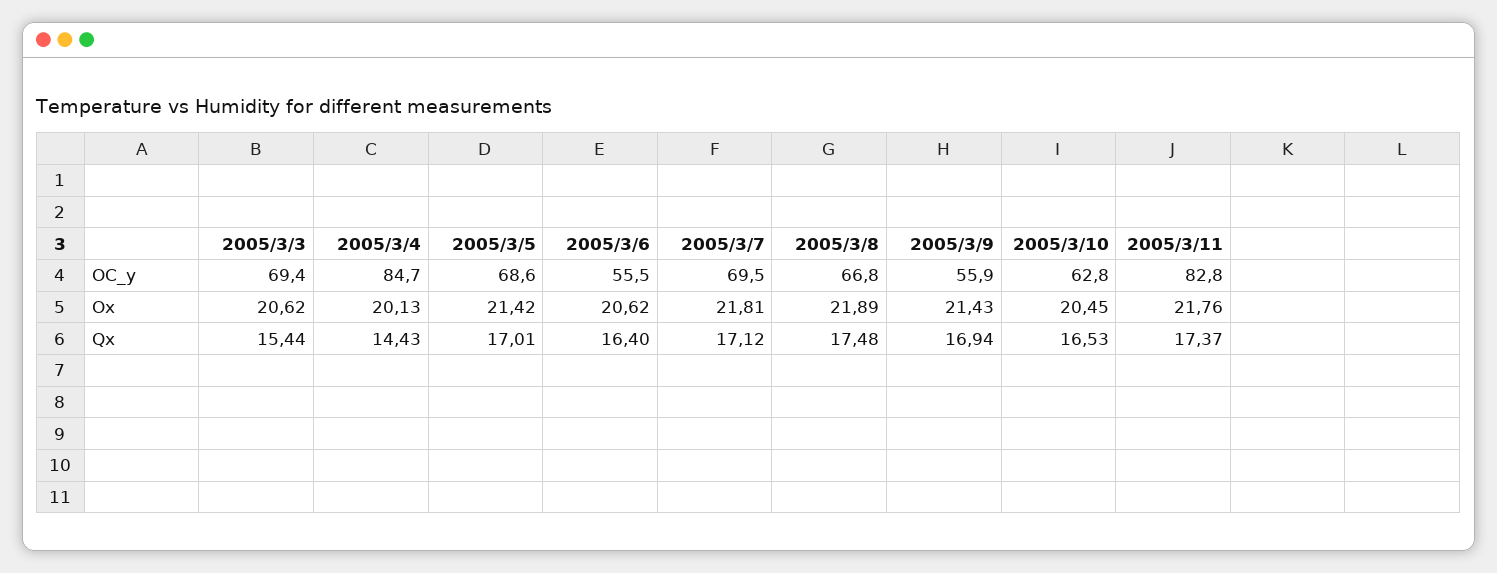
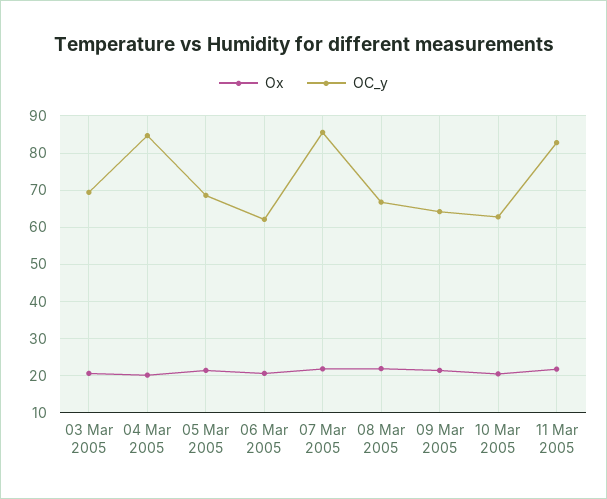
  {
    "OC_y": {
      "2005/3/3": 69.4,
      "2005/3/4": 84.7,
      "2005/3/5": 68.6,
-     "2005/3/6": 55.5,
+     "2005/3/6": 62,
-     "2005/3/7": 69.5,
+     "2005/3/7": 86,
      "2005/3/8": 66.8,
-     "2005/3/9": 55.9,
+     "2005/3/9": 64,
      "2005/3/10": 62.8,
      "2005/3/11": 82.8
    },
    "Ox": {
      "2005/3/3": 20.62,
      "2005/3/4": 20.13,
      "2005/3/5": 21.42,
      "2005/3/6": 20.62,
      "2005/3/7": 21.81,
      "2005/3/8": 21.89,
      "2005/3/9": 21.43,
      "2005/3/10": 20.45,
      "2005/3/11": 21.76
-   },
+   }
-   "Qx": {
-     "2005/3/3": 15.44,
-     "2005/3/4": 14.43,
-     "2005/3/5": 17.01,
-     "2005/3/6": 16.4,
-     "2005/3/7": 17.12,
-     "2005/3/8": 17.48,
-     "2005/3/9": 16.94,
-     "2005/3/10": 16.53,
-     "2005/3/11": 17.37
-   }
  }

